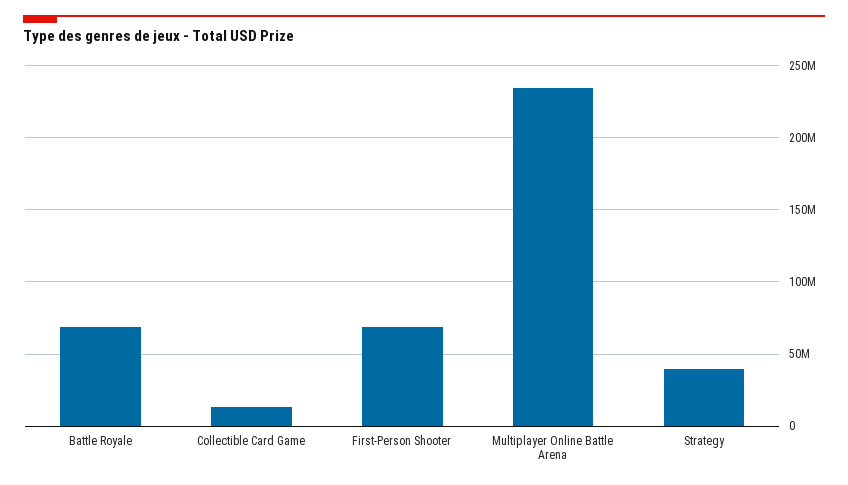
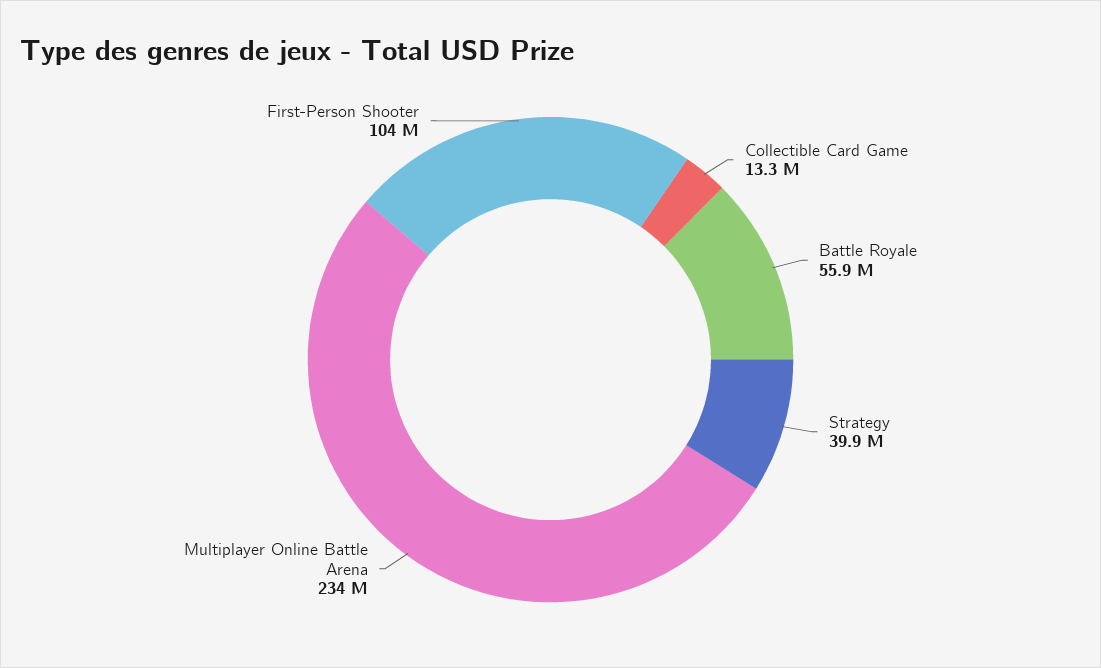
  {
-   "Battle Royale": 70000000,
+   "Battle Royale": 55900000,
    "Collectible Card Game": 13300000,
-   "First-Person Shooter": 70000000,
+   "First-Person Shooter": 104000000,
    "Multiplayer Online Battle Arena": 234000000,
    "Strategy": 39900000
  }

